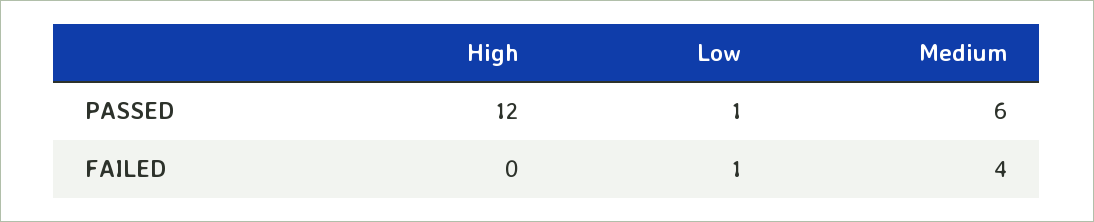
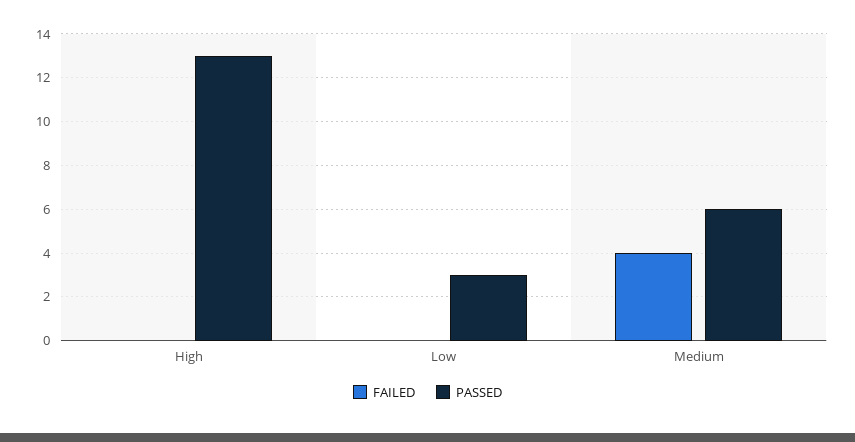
  {
    "PASSED": {
-     "High": 12,
+     "High": 13,
-     "Low": 1,
+     "Low": 3,
      "Medium": 6
    },
    "FAILED": {
      "High": 0,
-     "Low": 1,
+     "Low": 0,
      "Medium": 4
    }
  }

